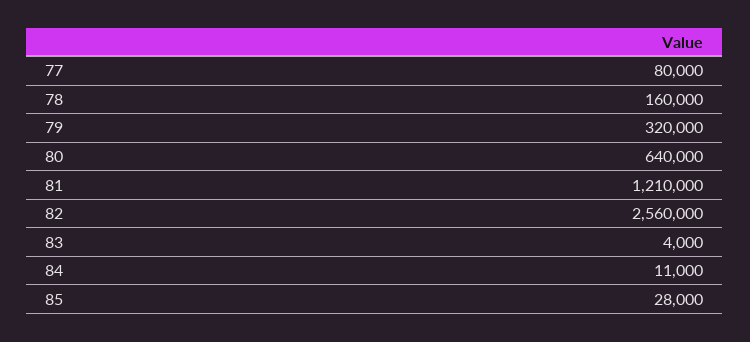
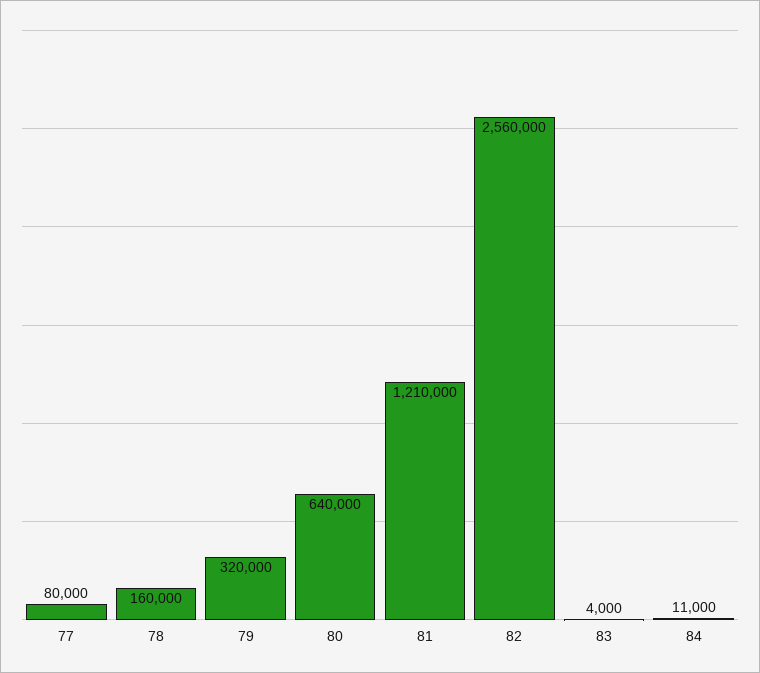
  {
    "77": 80000,
    "78": 160000,
    "79": 320000,
    "80": 640000,
    "81": 1210000,
    "82": 2560000,
    "83": 4000,
-   "84": 11000,
+   "84": 11000
-   "85": 28000
  }

